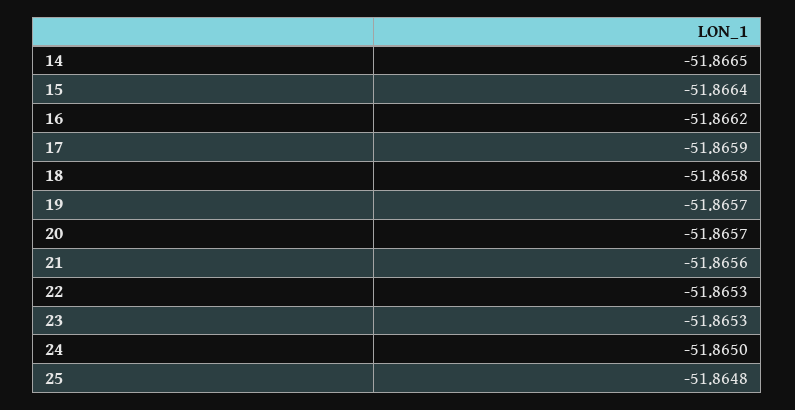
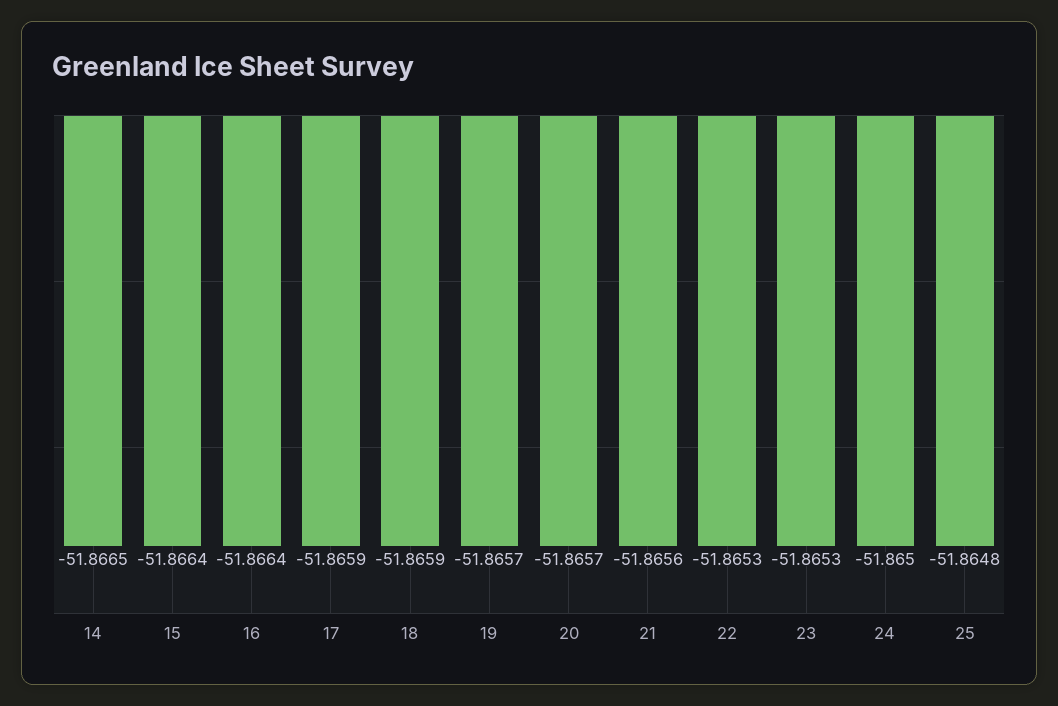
  {
    "14": -51.8665,
    "15": -51.8664,
-   "16": -51.8662,
+   "16": -51.8664,
    "17": -51.8659,
-   "18": -51.8658,
+   "18": -51.8659,
    "19": -51.8657,
    "20": -51.8657,
    "21": -51.8656,
    "22": -51.8653,
    "23": -51.8653,
    "24": -51.865,
    "25": -51.8648
  }

